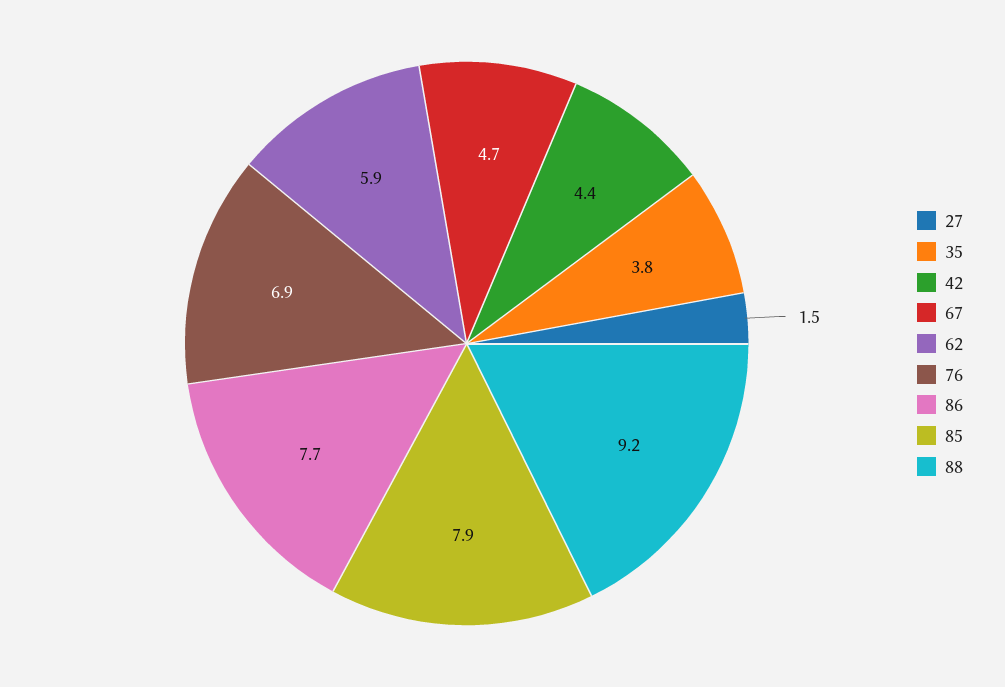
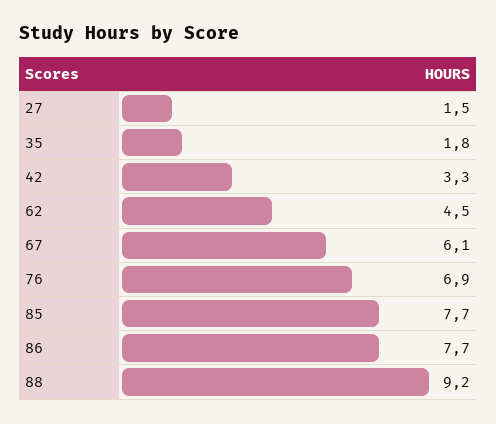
  {
    "27": 1.5,
-   "35": 3.8,
+   "35": 1.8,
-   "42": 4.4,
+   "42": 3.3,
-   "67": 4.7,
+   "67": 6.1,
-   "62": 5.9,
+   "62": 4.5,
    "76": 6.9,
    "86": 7.7,
-   "85": 7.9,
+   "85": 7.7,
    "88": 9.2
  }

